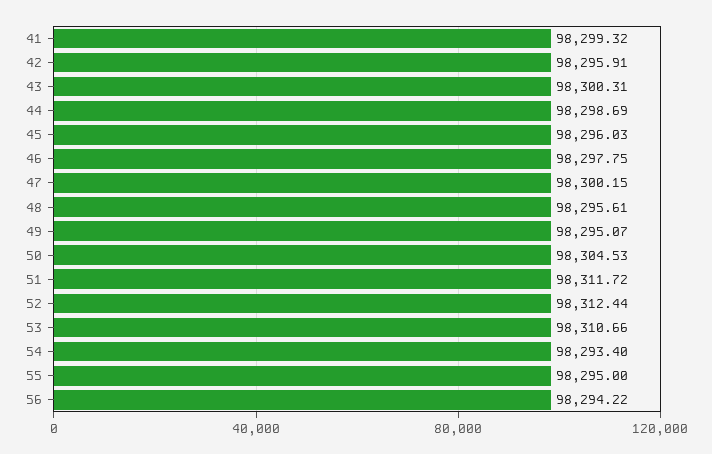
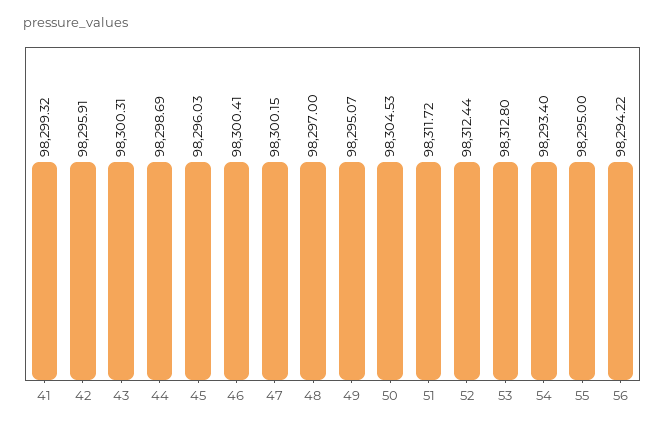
  {
    "41": 98299.32,
    "42": 98295.91,
    "43": 98300.31,
    "44": 98298.69,
    "45": 98296.03,
-   "46": 98297.75,
+   "46": 98300.41,
    "47": 98300.15,
-   "48": 98295.61,
+   "48": 98297,
    "49": 98295.07,
    "50": 98304.53,
    "51": 98311.72,
    "52": 98312.44,
-   "53": 98310.66,
+   "53": 98312.8,
    "54": 98293.4,
    "55": 98295,
    "56": 98294.22
  }

